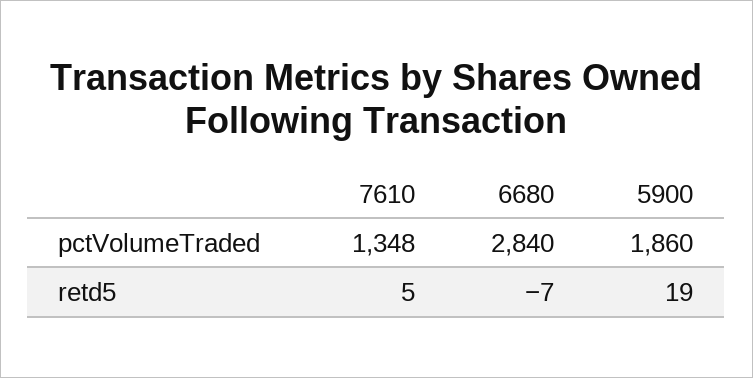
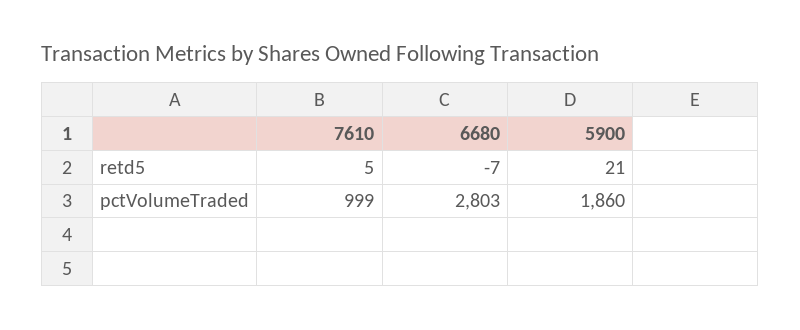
  {
    "7610": {
-     "pctVolumeTraded": 1348,
+     "pctVolumeTraded": 999,
      "retd5": 5
    },
    "6680": {
-     "pctVolumeTraded": 2840,
+     "pctVolumeTraded": 2803,
      "retd5": -7
    },
    "5900": {
      "pctVolumeTraded": 1860,
-     "retd5": 19
+     "retd5": 21
    }
  }

